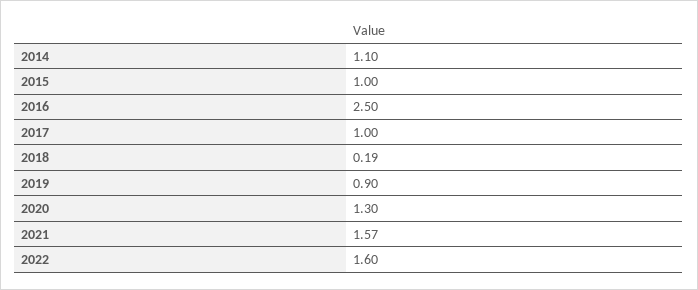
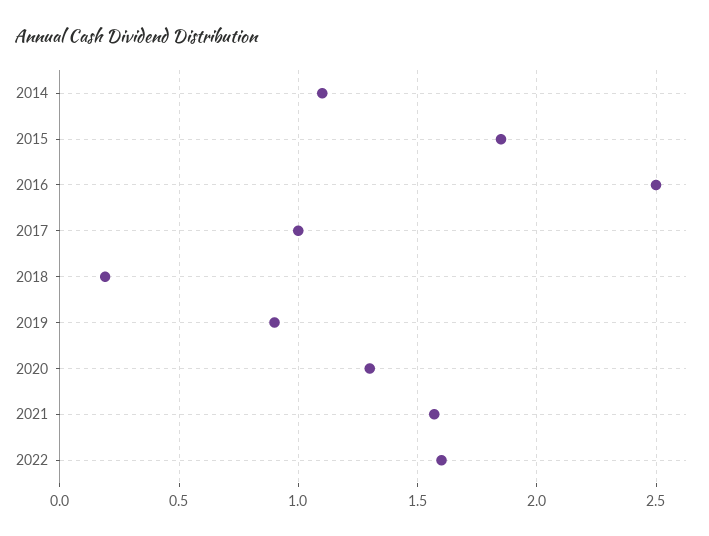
  {
    "2014": 1.1,
-   "2015": 1,
+   "2015": 1.85,
    "2016": 2.5,
    "2017": 1,
    "2018": 0.19,
    "2019": 0.9,
    "2020": 1.3,
    "2021": 1.57,
    "2022": 1.6
  }

